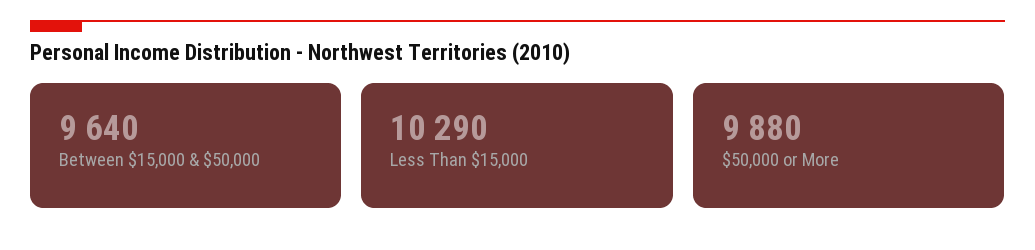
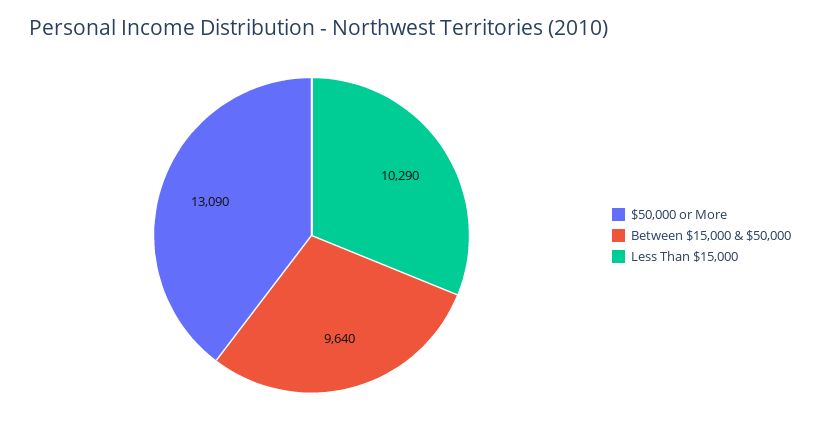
  {
    "Between $15,000 & $50,000": 9640,
    "Less Than $15,000": 10290,
-   "$50,000 or More": 9880
+   "$50,000 or More": 13090
  }

